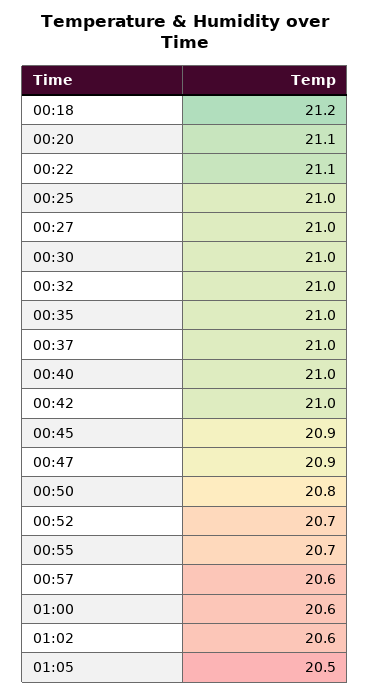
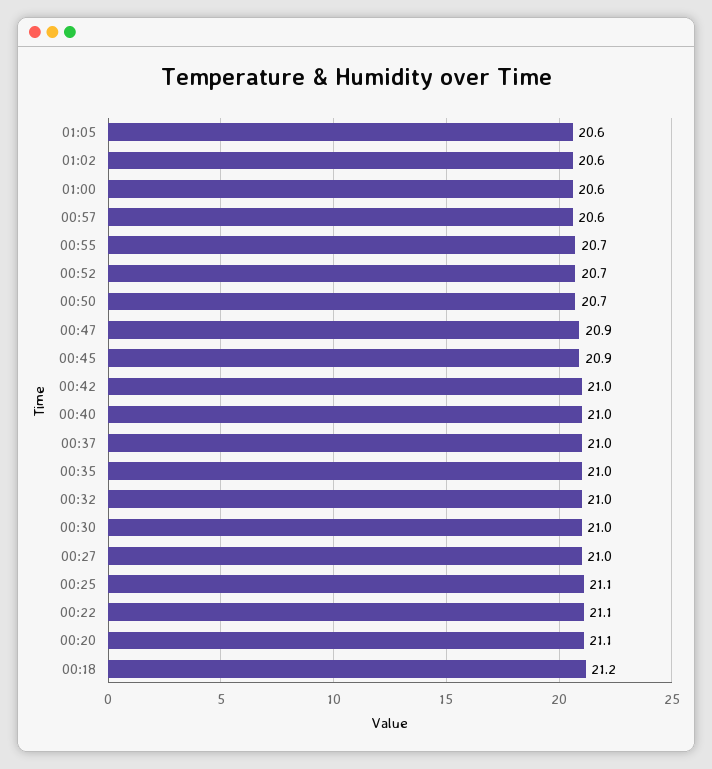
  {
    "00:18": 21.2,
    "00:20": 21.1,
    "00:22": 21.1,
-   "00:25": 21,
+   "00:25": 21.1,
    "00:27": 21,
    "00:30": 21,
    "00:32": 21,
    "00:35": 21,
    "00:37": 21,
    "00:40": 21,
    "00:42": 21,
    "00:45": 20.9,
    "00:47": 20.9,
-   "00:50": 20.8,
+   "00:50": 20.7,
    "00:52": 20.7,
    "00:55": 20.7,
    "00:57": 20.6,
    "01:00": 20.6,
    "01:02": 20.6,
-   "01:05": 20.5
+   "01:05": 20.6
  }

